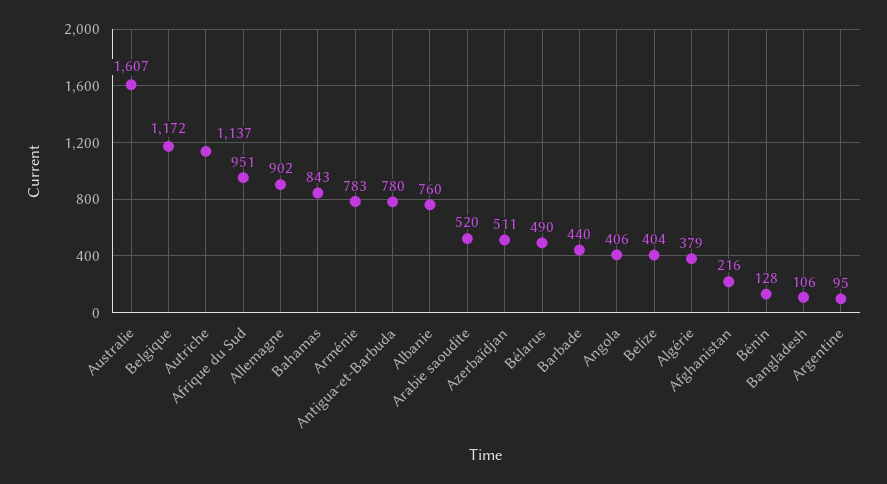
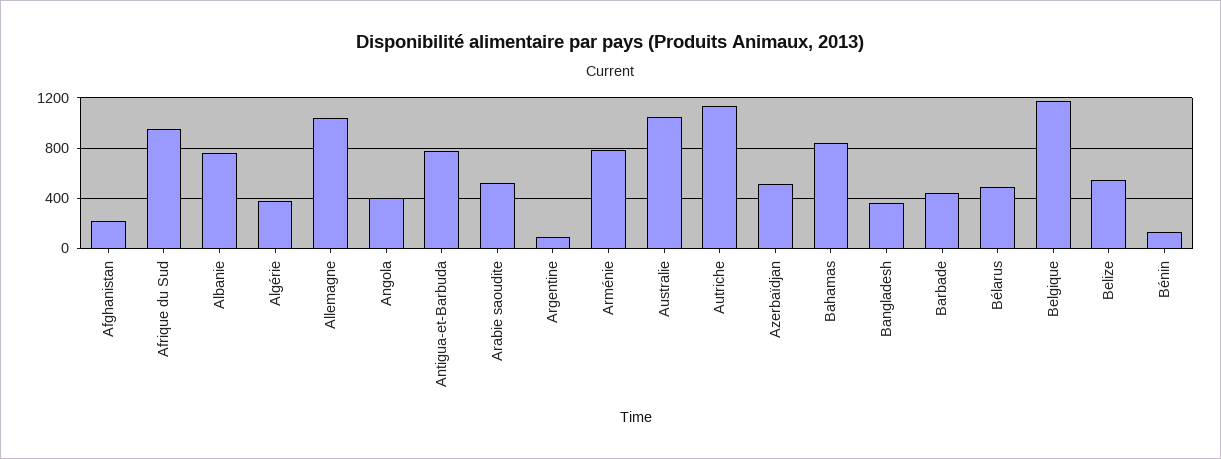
  {
-   "Australie": 1607,
+   "Australie": 1050,
    "Belgique": 1172,
    "Autriche": 1137,
    "Afrique du Sud": 951,
-   "Allemagne": 902,
+   "Allemagne": 1050,
    "Bahamas": 843,
    "Arménie": 783,
    "Antigua-et-Barbuda": 780,
    "Albanie": 760,
    "Arabie saoudite": 520,
    "Azerbaïdjan": 511,
    "Bélarus": 490,
    "Barbade": 440,
    "Angola": 406,
-   "Belize": 404,
+   "Belize": 550,
    "Algérie": 379,
    "Afghanistan": 216,
    "Bénin": 128,
-   "Bangladesh": 106,
+   "Bangladesh": 350,
    "Argentine": 95
  }

